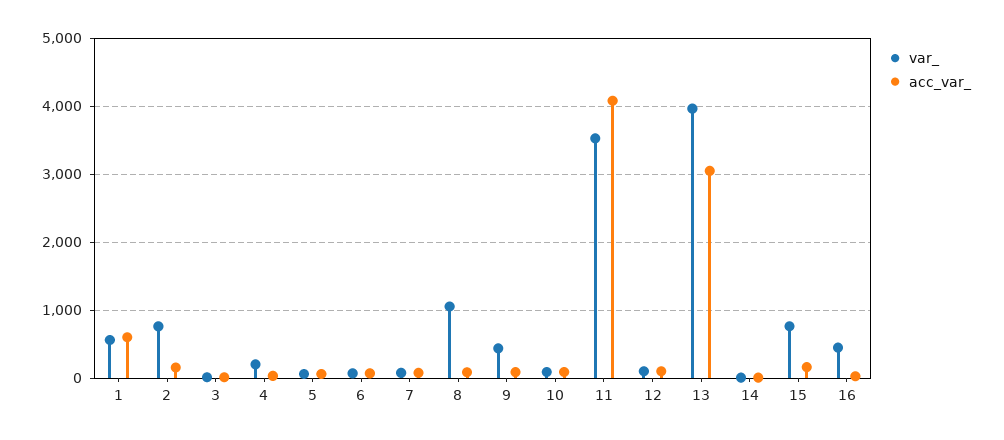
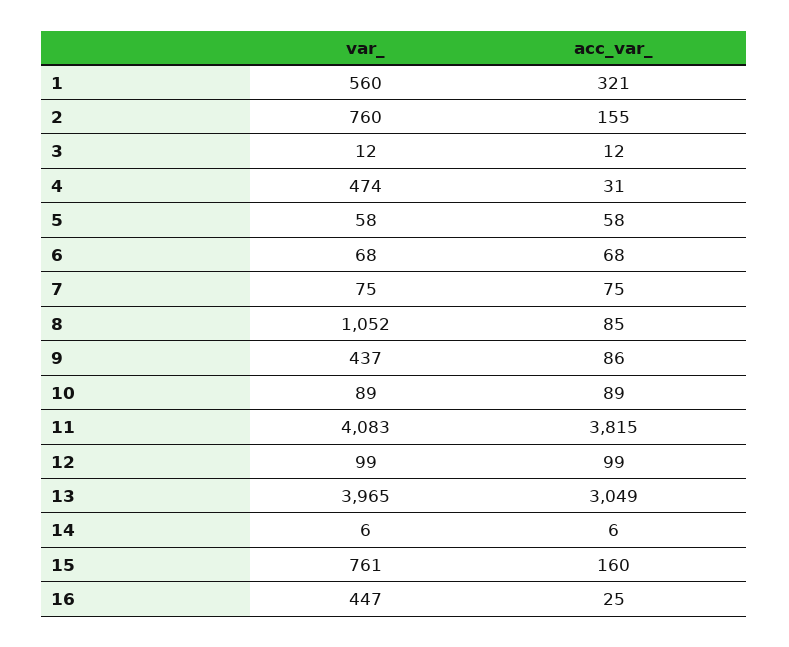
  {
    "var_": {
      "1": 560,
      "2": 760,
      "3": 12,
-     "4": 200,
+     "4": 474,
      "5": 58,
      "6": 68,
      "7": 75,
      "8": 1052,
      "9": 437,
      "10": 89,
-     "11": 3500,
+     "11": 4083,
      "12": 99,
      "13": 3965,
      "14": 6,
      "15": 761,
      "16": 447
    },
    "acc_var_": {
-     "1": 600,
+     "1": 321,
      "2": 155,
      "3": 12,
      "4": 31,
      "5": 58,
      "6": 68,
      "7": 75,
      "8": 85,
      "9": 86,
      "10": 89,
-     "11": 4100,
+     "11": 3815,
      "12": 99,
      "13": 3049,
      "14": 6,
      "15": 160,
      "16": 25
    }
  }

